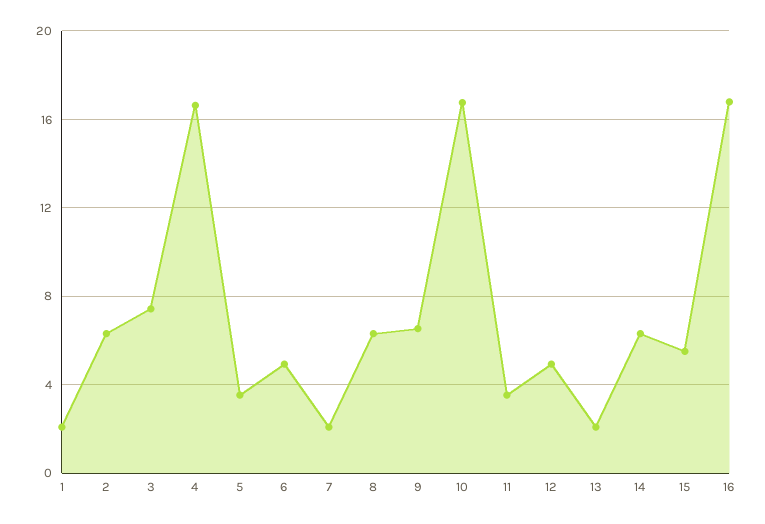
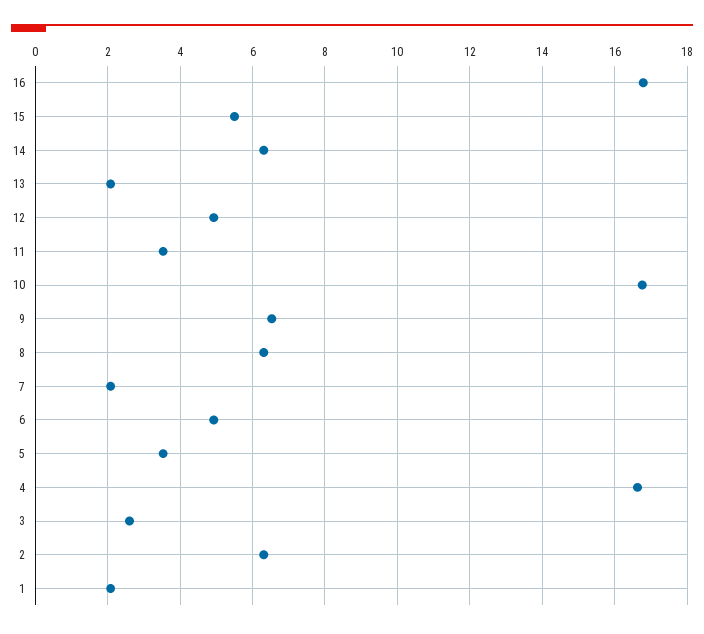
  {
    "1": 2,
    "2": 6.4,
-   "3": 7.5,
+   "3": 2.6,
    "4": 16.6,
    "5": 3.6,
    "6": 5,
    "7": 2,
    "8": 6.4,
    "9": 6.6,
    "10": 16.8,
    "11": 3.6,
    "12": 5,
    "13": 2,
    "14": 6.4,
    "15": 5.6,
    "16": 16.8
  }

